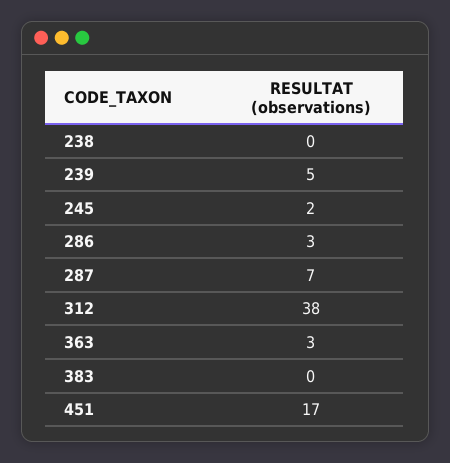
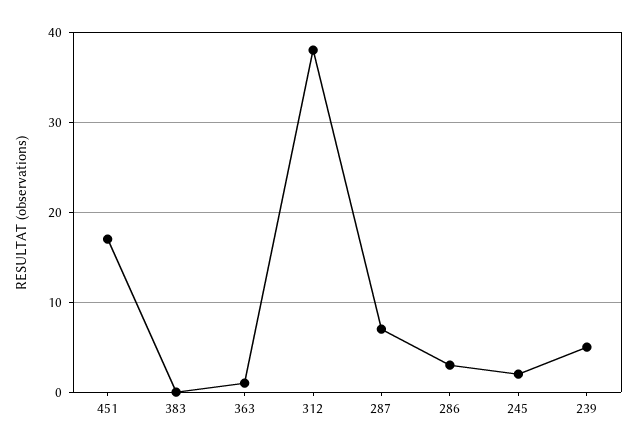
  {
-   "238": 0,
    "239": 5,
    "245": 2,
    "286": 3,
    "287": 7,
    "312": 38,
-   "363": 3,
+   "363": 1,
    "383": 0,
    "451": 17
  }

